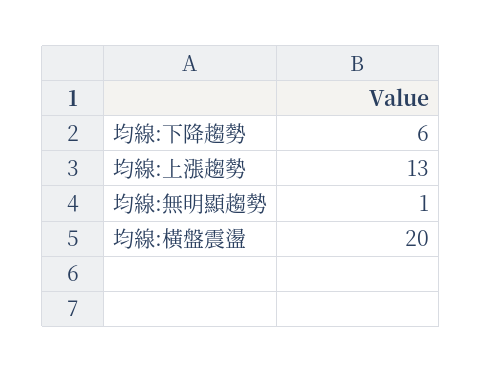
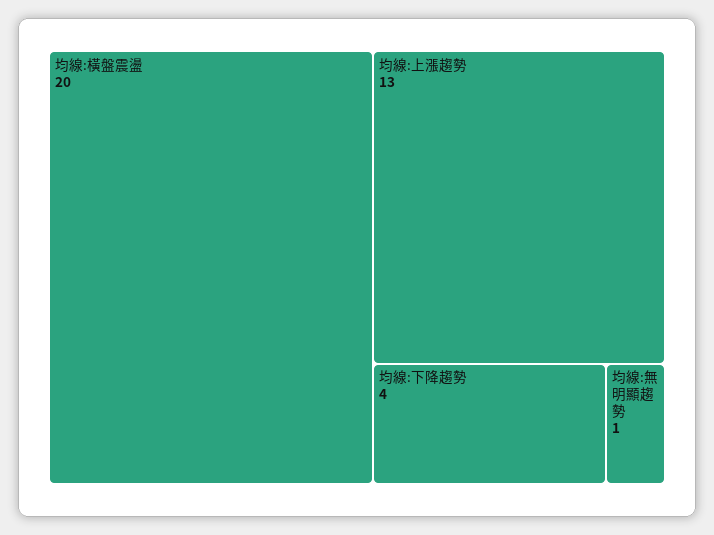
  {
-   "均線:下降趨勢": 6,
+   "均線:下降趨勢": 4,
    "均線:上漲趨勢": 13,
    "均線:無明顯趨勢": 1,
    "均線:橫盤震盪": 20
  }

